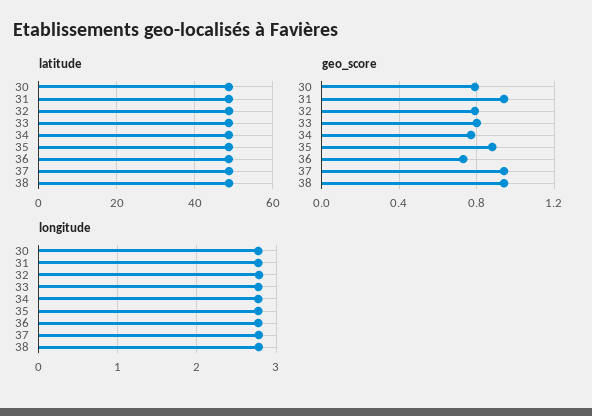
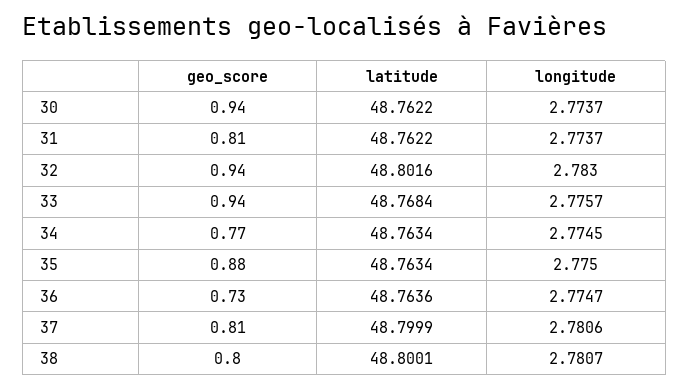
  {
    "latitude": {
      "30": 48.7622,
      "31": 48.7622,
      "32": 48.8016,
      "33": 48.7684,
      "34": 48.7634,
      "35": 48.7634,
      "36": 48.7636,
      "37": 48.7999,
      "38": 48.8001
    },
    "geo_score": {
-     "30": 0.8,
+     "30": 0.94,
-     "31": 0.95,
+     "31": 0.81,
-     "32": 0.8,
+     "32": 0.94,
-     "33": 0.8,
+     "33": 0.94,
      "34": 0.77,
      "35": 0.88,
      "36": 0.73,
-     "37": 0.95,
+     "37": 0.81,
-     "38": 0.95
+     "38": 0.8
    },
    "longitude": {
      "30": 2.7737,
      "31": 2.7737,
      "32": 2.783,
      "33": 2.7757,
      "34": 2.7745,
      "35": 2.775,
      "36": 2.7747,
      "37": 2.7806,
      "38": 2.7807
    }
  }

